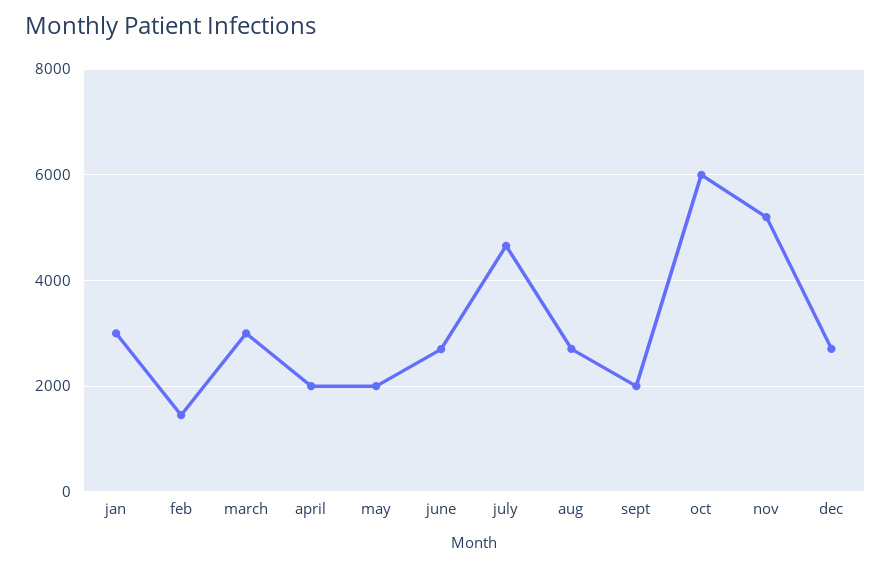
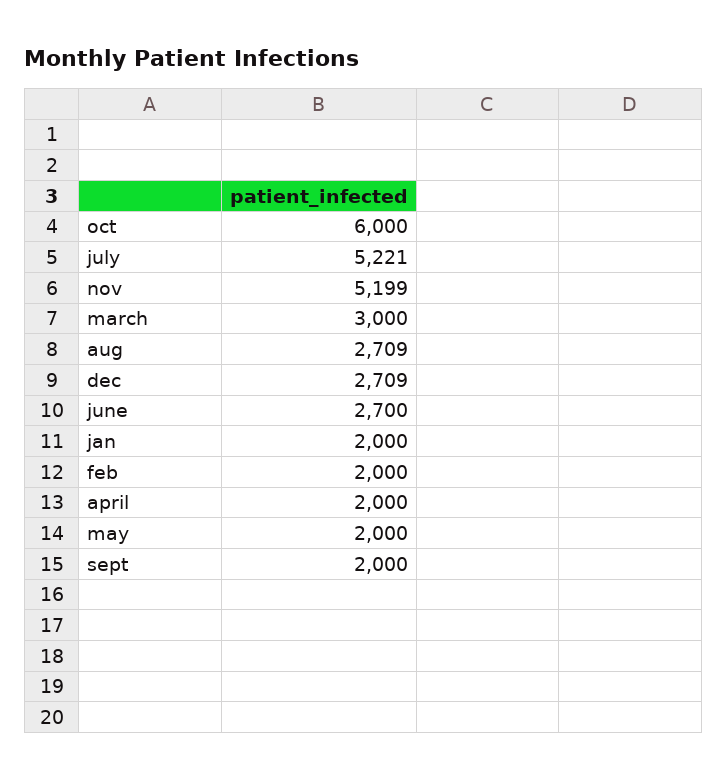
  {
-   "jan": 3000,
+   "jan": 2000,
-   "feb": 1400,
+   "feb": 2000,
    "march": 3000,
    "april": 2000,
    "may": 2000,
    "june": 2700,
-   "july": 4600,
+   "july": 5221,
    "aug": 2709,
    "sept": 2000,
    "oct": 6000,
    "nov": 5199,
    "dec": 2709
  }

